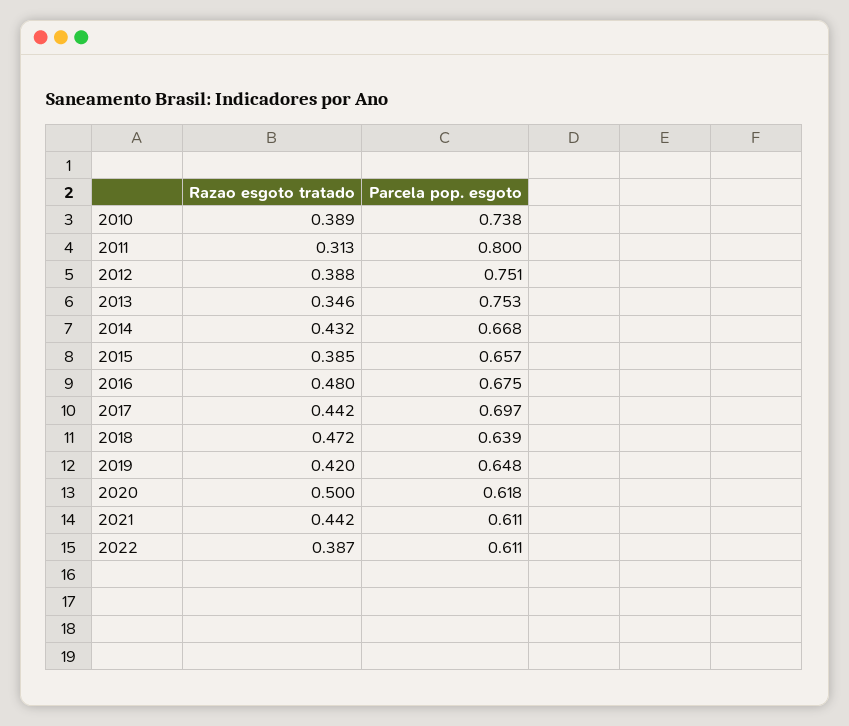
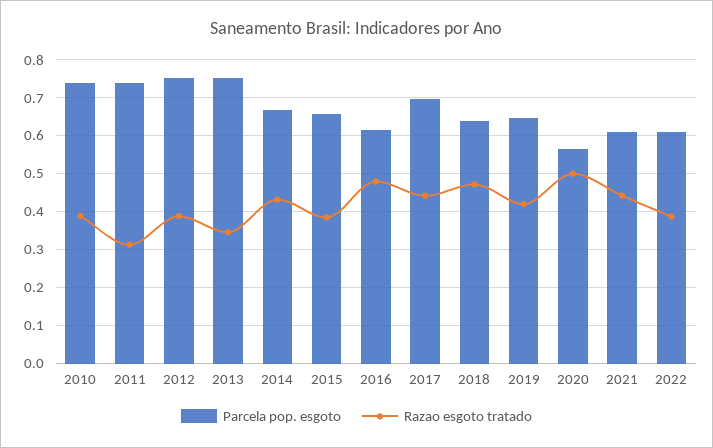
  {
    "Razao esgoto tratado": {
      "2010": 0.389,
      "2011": 0.313,
      "2012": 0.388,
      "2013": 0.346,
      "2014": 0.432,
      "2015": 0.385,
      "2016": 0.48,
      "2017": 0.442,
      "2018": 0.472,
      "2019": 0.42,
      "2020": 0.5,
      "2021": 0.442,
      "2022": 0.387
    },
    "Parcela pop. esgoto": {
      "2010": 0.738,
-     "2011": 0.8,
+     "2011": 0.74,
      "2012": 0.751,
      "2013": 0.753,
      "2014": 0.668,
      "2015": 0.657,
-     "2016": 0.675,
+     "2016": 0.62,
      "2017": 0.697,
      "2018": 0.639,
      "2019": 0.648,
-     "2020": 0.618,
+     "2020": 0.56,
      "2021": 0.611,
      "2022": 0.611
    }
  }

